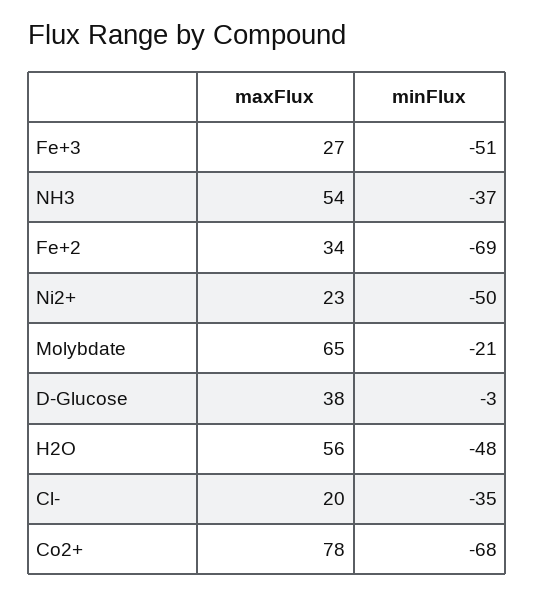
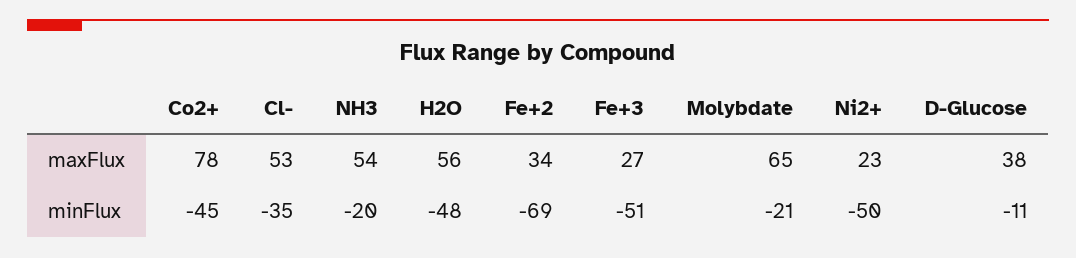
  {
    "maxFlux": {
      "Fe+3": 27,
      "NH3": 54,
      "Fe+2": 34,
      "Ni2+": 23,
      "Molybdate": 65,
      "D-Glucose": 38,
      "H2O": 56,
-     "Cl-": 20,
+     "Cl-": 53,
      "Co2+": 78
    },
    "minFlux": {
      "Fe+3": -51,
-     "NH3": -37,
+     "NH3": -20,
      "Fe+2": -69,
      "Ni2+": -50,
      "Molybdate": -21,
-     "D-Glucose": -3,
+     "D-Glucose": -11,
      "H2O": -48,
      "Cl-": -35,
-     "Co2+": -68
+     "Co2+": -45
    }
  }

